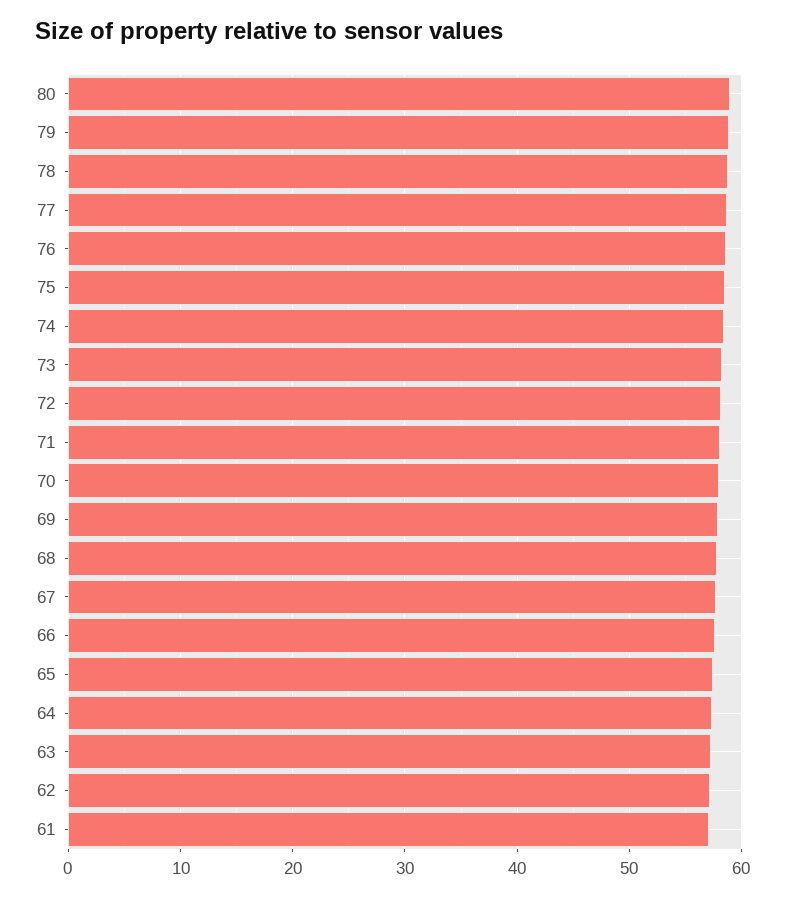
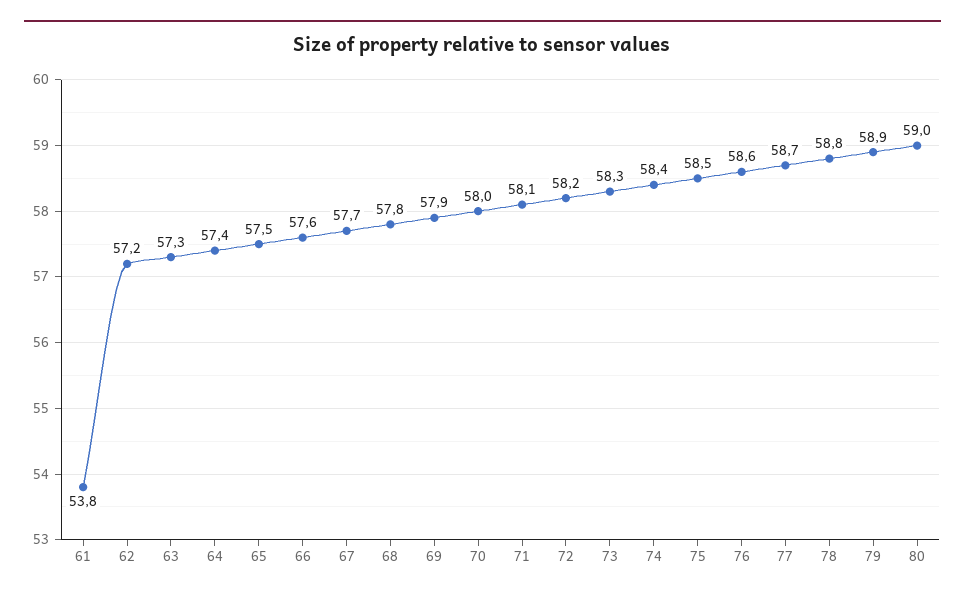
  {
    "80": 59,
    "79": 58.9,
    "78": 58.8,
    "77": 58.7,
    "76": 58.6,
    "75": 58.5,
    "74": 58.4,
    "73": 58.3,
    "72": 58.2,
    "71": 58.1,
    "70": 58,
    "69": 57.9,
    "68": 57.8,
    "67": 57.7,
    "66": 57.6,
    "65": 57.5,
    "64": 57.4,
    "63": 57.3,
    "62": 57.2,
-   "61": 57
+   "61": 53.8
  }

